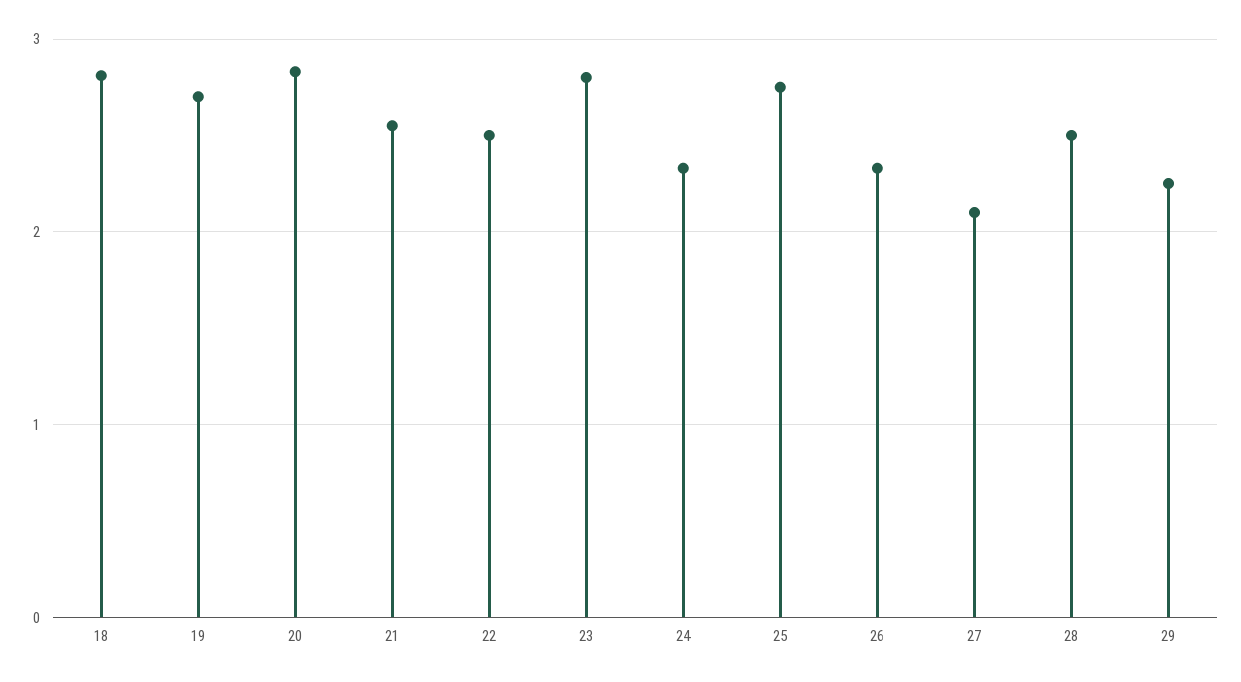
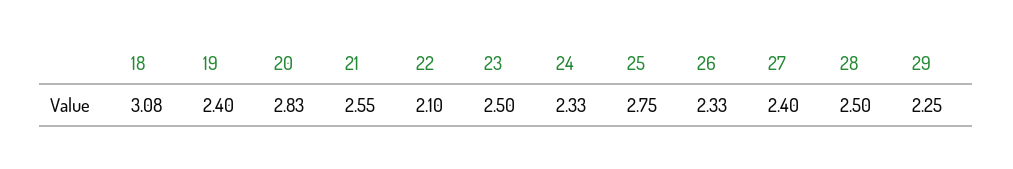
  {
-   "18": 2.8,
+   "18": 3.08,
-   "19": 2.7,
+   "19": 2.4,
    "20": 2.83,
    "21": 2.55,
-   "22": 2.5,
+   "22": 2.1,
-   "23": 2.8,
+   "23": 2.5,
    "24": 2.33,
    "25": 2.75,
    "26": 2.33,
-   "27": 2.1,
+   "27": 2.4,
    "28": 2.5,
    "29": 2.25
  }

